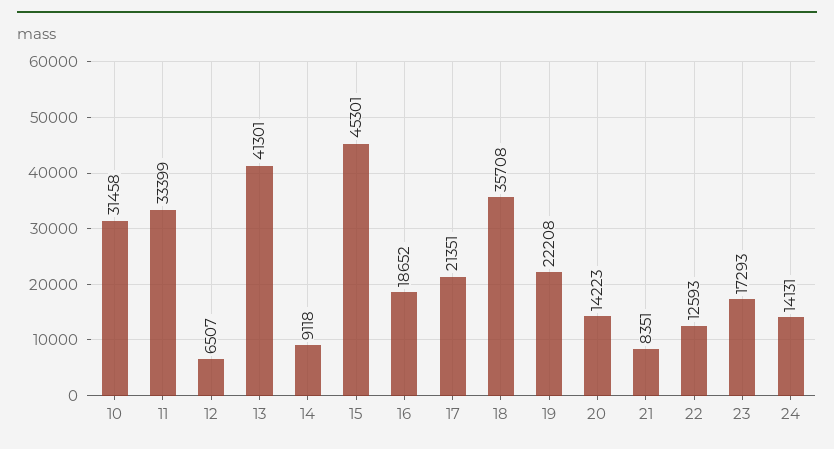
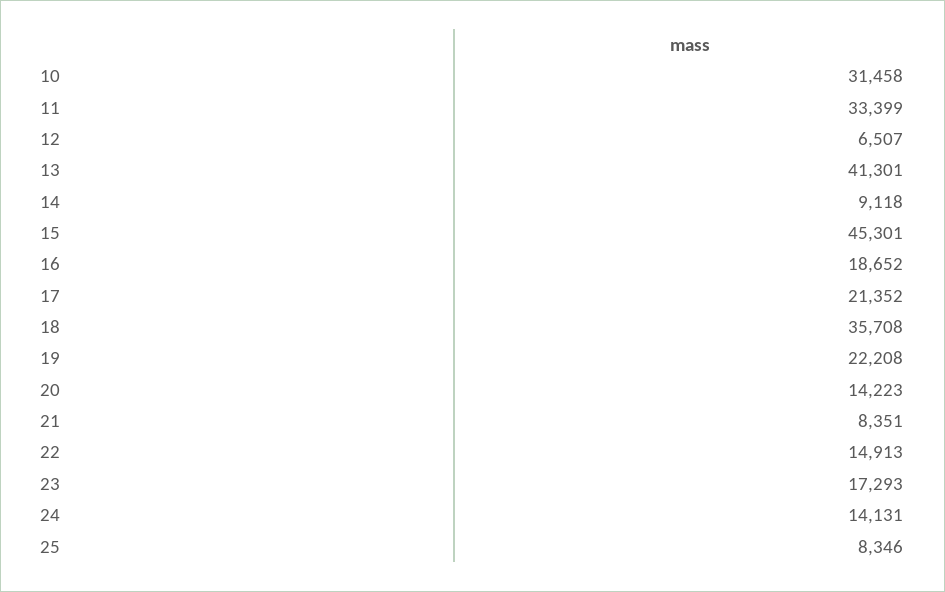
  {
    "10": 31458,
    "11": 33399,
    "12": 6507,
    "13": 41301,
    "14": 9118,
    "15": 45301,
    "16": 18652,
-   "17": 21351,
+   "17": 21352,
    "18": 35708,
    "19": 22208,
    "20": 14223,
    "21": 8351,
-   "22": 12593,
+   "22": 14913,
    "23": 17293,
-   "24": 14131
+   "24": 14131,
+   "25": 8346
  }

